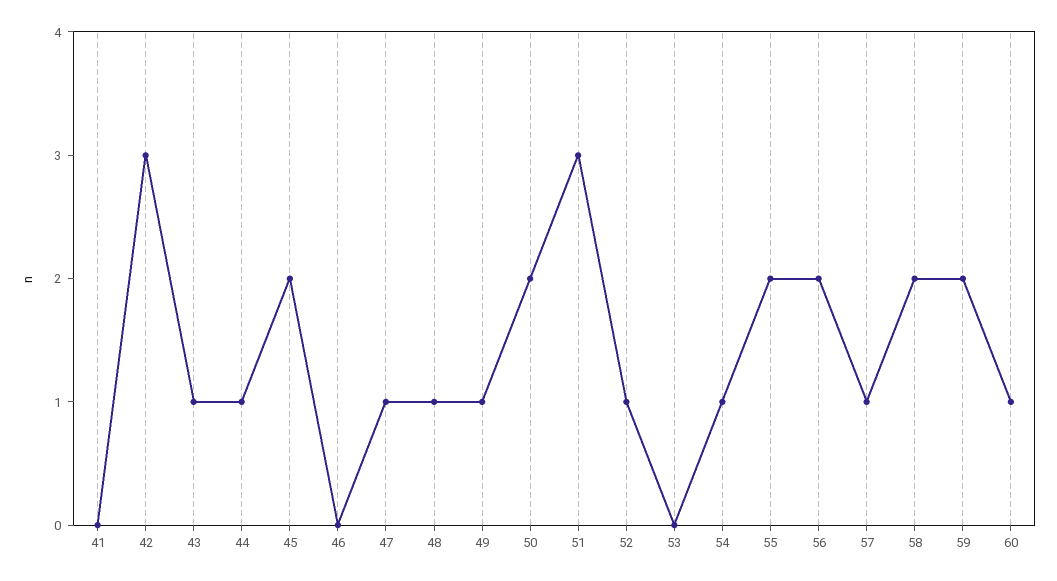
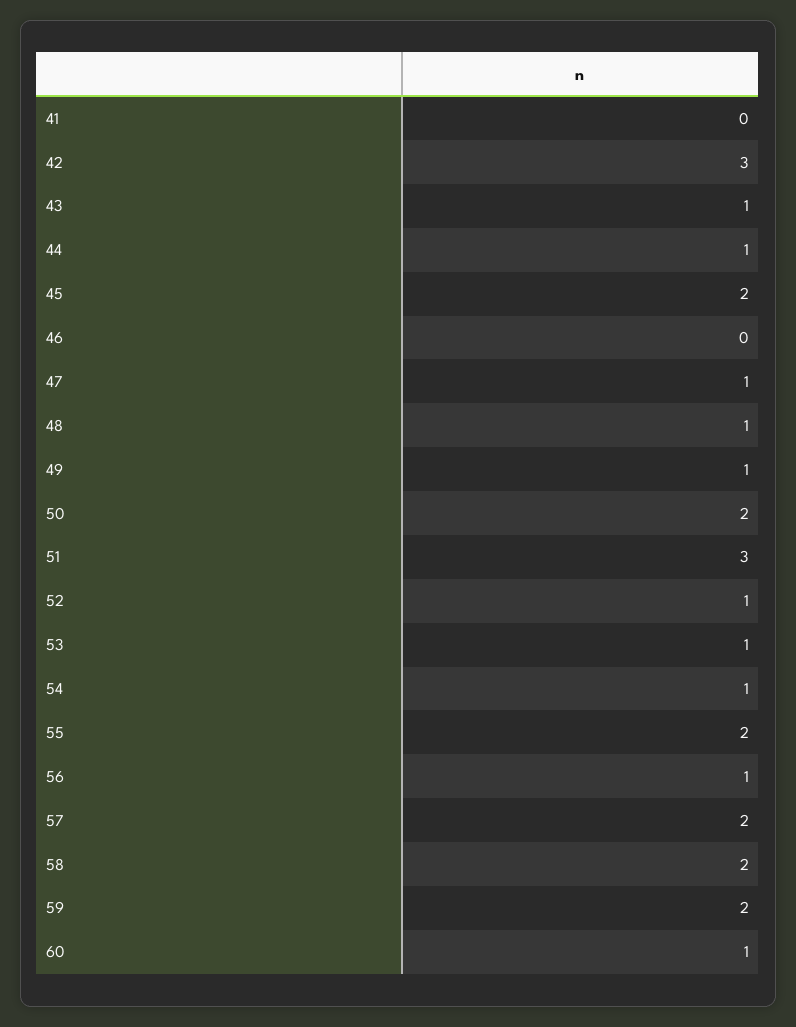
  {
    "41": 0,
    "42": 3,
    "43": 1,
    "44": 1,
    "45": 2,
    "46": 0,
    "47": 1,
    "48": 1,
    "49": 1,
    "50": 2,
    "51": 3,
    "52": 1,
-   "53": 0,
+   "53": 1,
    "54": 1,
    "55": 2,
-   "56": 2,
+   "56": 1,
-   "57": 1,
+   "57": 2,
    "58": 2,
    "59": 2,
    "60": 1
  }

